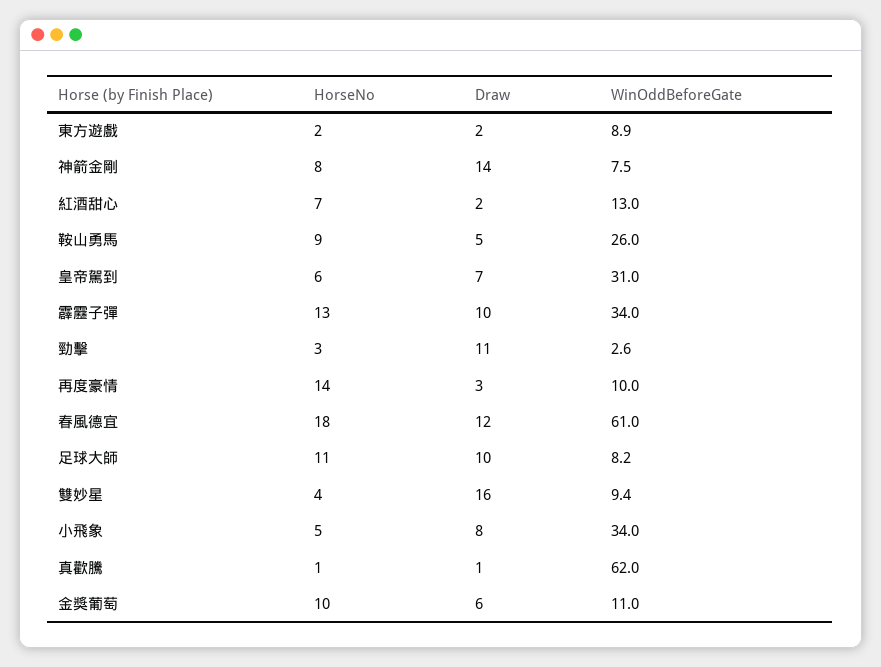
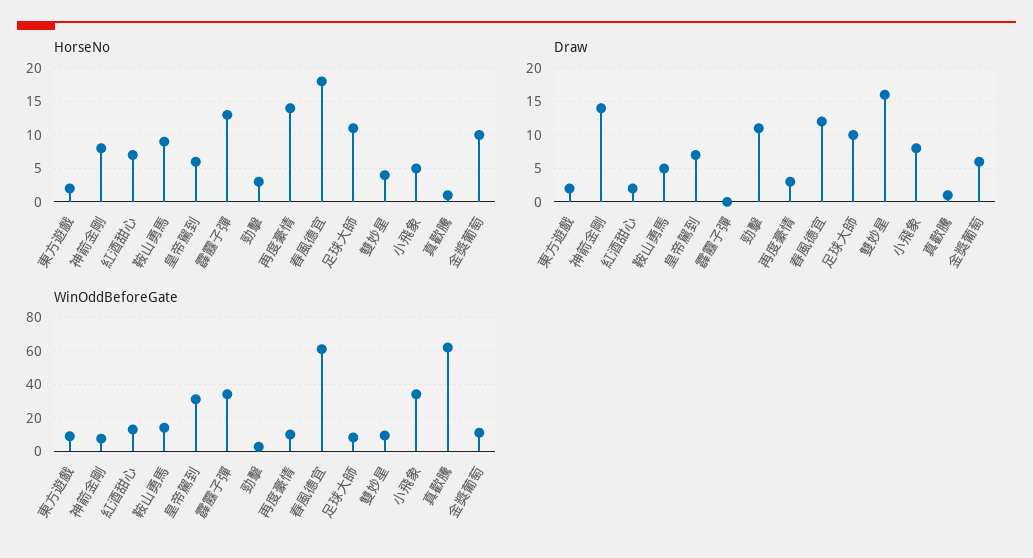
  {
    "HorseNo": {
      "東方遊戲": 2,
      "神箭金剛": 8,
      "紅酒甜心": 7,
      "鞍山勇馬": 9,
      "皇帝駕到": 6,
      "霹靂子彈": 13,
      "勁擊": 3,
      "再度豪情": 14,
      "春風德宜": 18,
      "足球大師": 11,
      "雙妙星": 4,
      "小飛象": 5,
      "真歡騰": 1,
      "金獎葡萄": 10
    },
    "Draw": {
      "東方遊戲": 2,
      "神箭金剛": 14,
      "紅酒甜心": 2,
      "鞍山勇馬": 5,
      "皇帝駕到": 7,
-     "霹靂子彈": 10,
+     "霹靂子彈": 0,
      "勁擊": 11,
      "再度豪情": 3,
      "春風德宜": 12,
      "足球大師": 10,
      "雙妙星": 16,
      "小飛象": 8,
      "真歡騰": 1,
      "金獎葡萄": 6
    },
    "WinOddBeforeGate": {
      "東方遊戲": 8.9,
      "神箭金剛": 7.5,
      "紅酒甜心": 13,
-     "鞍山勇馬": 26,
+     "鞍山勇馬": 15,
      "皇帝駕到": 31,
      "霹靂子彈": 34,
      "勁擊": 2.6,
      "再度豪情": 10,
      "春風德宜": 61,
      "足球大師": 8.2,
      "雙妙星": 9.4,
      "小飛象": 34,
      "真歡騰": 62,
      "金獎葡萄": 11
    }
  }

